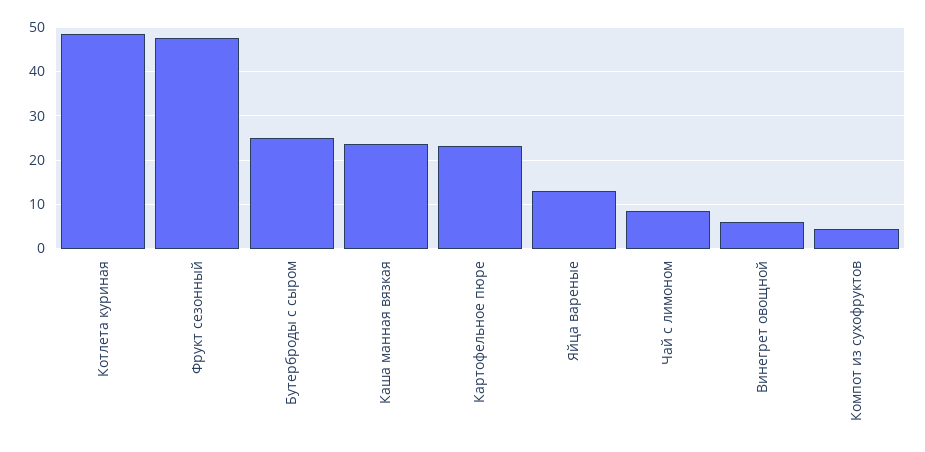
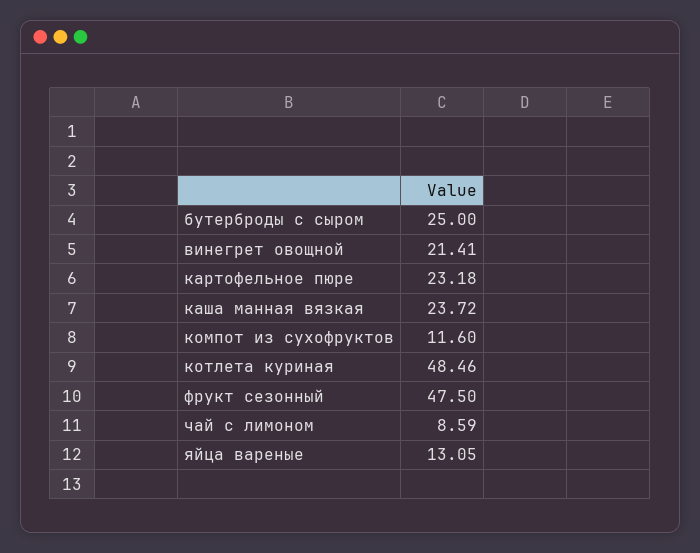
  {
    "Котлета куриная": 48.46,
    "Фрукт сезонный": 47.5,
    "Бутерброды с сыром": 25,
    "Каша манная вязкая": 23.72,
    "Картофельное пюре": 23.18,
    "Яйца вареные": 13.05,
    "Чай с лимоном": 8.59,
-   "Винегрет овощной": 6,
+   "Винегрет овощной": 21.41,
-   "Компот из сухофруктов": 4
+   "Компот из сухофруктов": 11.6
  }

